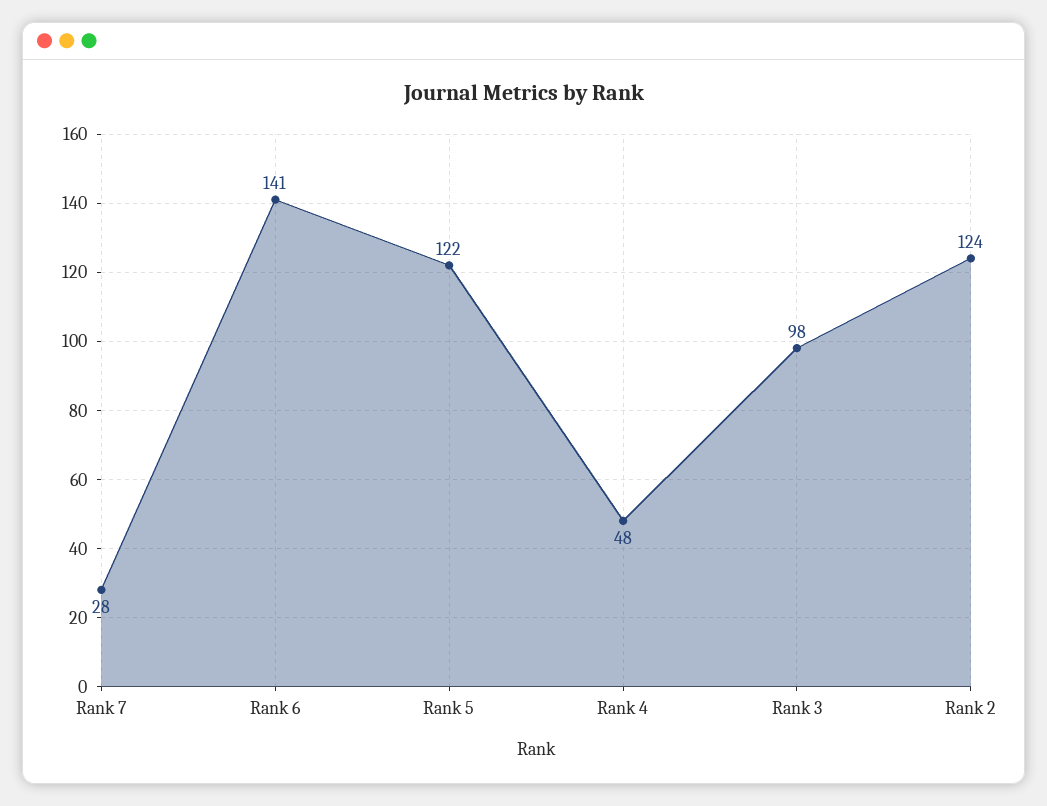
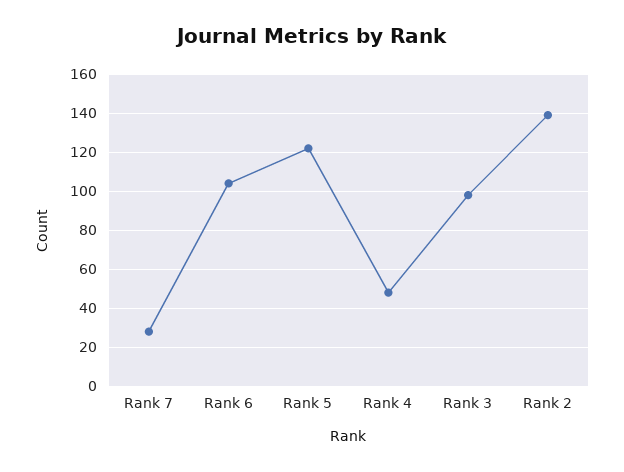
  {
    "Rank 7": 28,
-   "Rank 6": 141,
+   "Rank 6": 105,
    "Rank 5": 122,
    "Rank 4": 48,
    "Rank 3": 98,
-   "Rank 2": 124
+   "Rank 2": 140
  }

